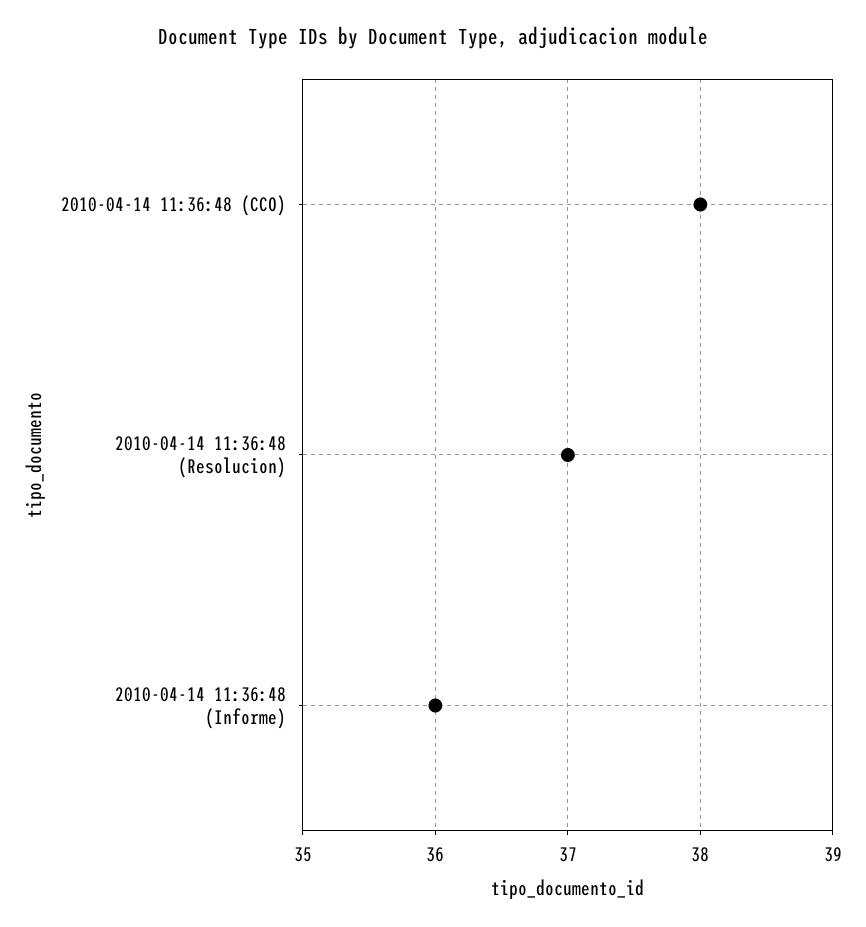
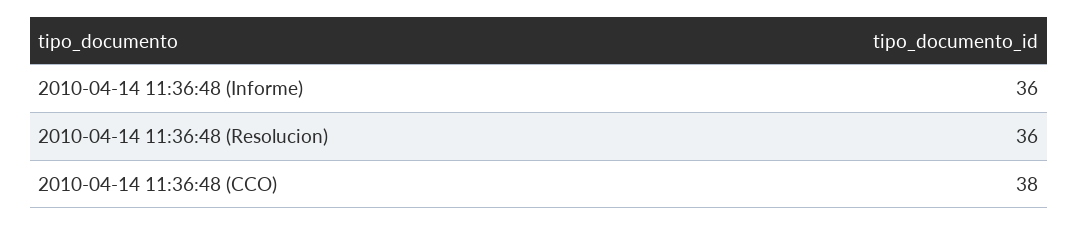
  {
    "2010-04-14 11:36:48 (CCO)": 38,
-   "2010-04-14 11:36:48 (Resolucion)": 37,
+   "2010-04-14 11:36:48 (Resolucion)": 36,
    "2010-04-14 11:36:48 (Informe)": 36
  }

